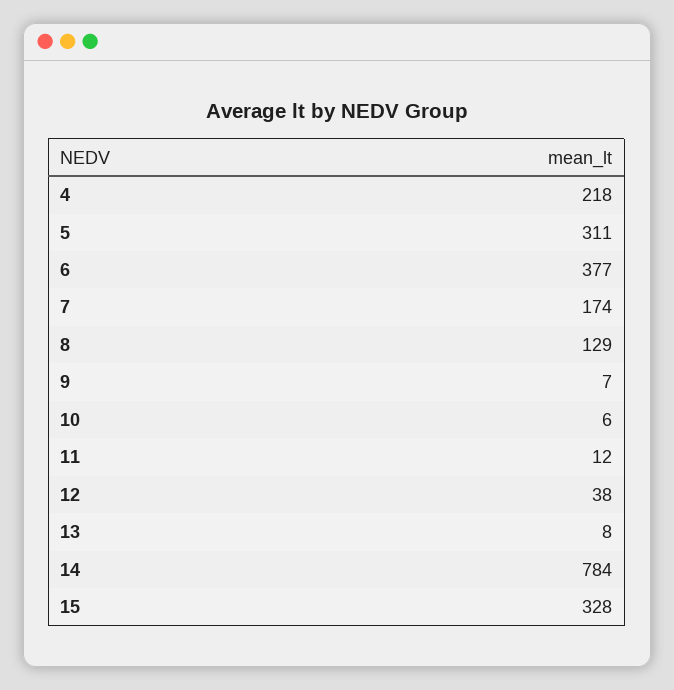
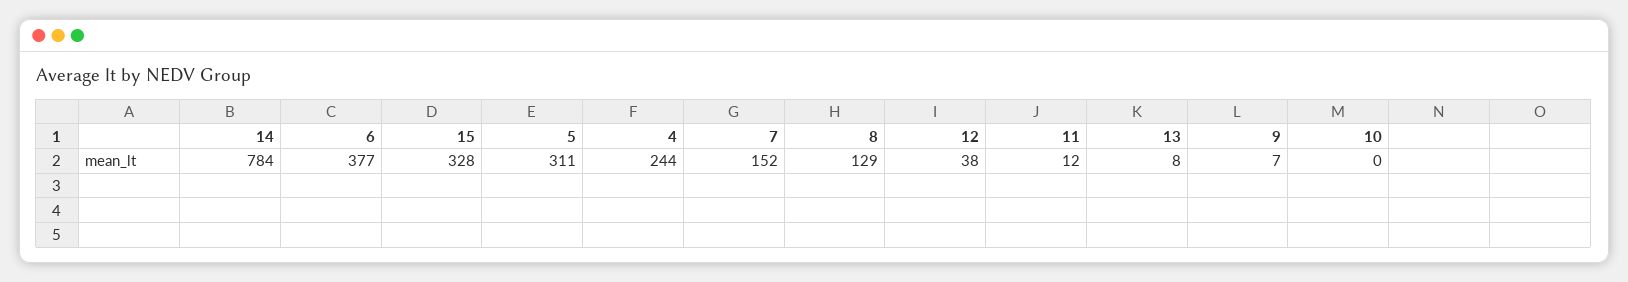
  {
-   "4": 218,
+   "4": 244,
    "5": 311,
    "6": 377,
-   "7": 174,
+   "7": 152,
    "8": 129,
    "9": 7,
-   "10": 6,
+   "10": 0,
    "11": 12,
    "12": 38,
    "13": 8,
    "14": 784,
    "15": 328
  }

